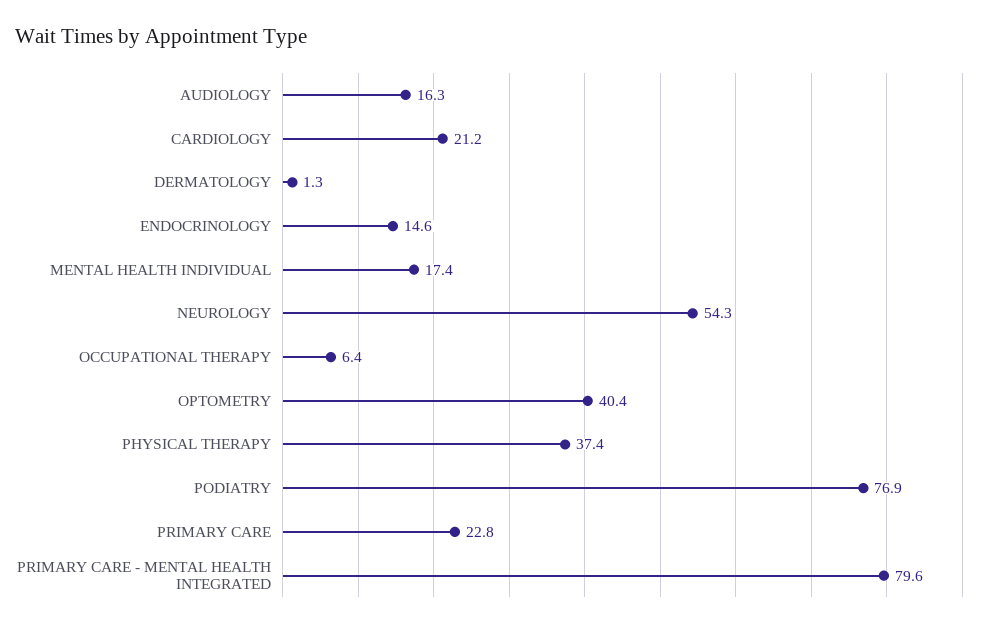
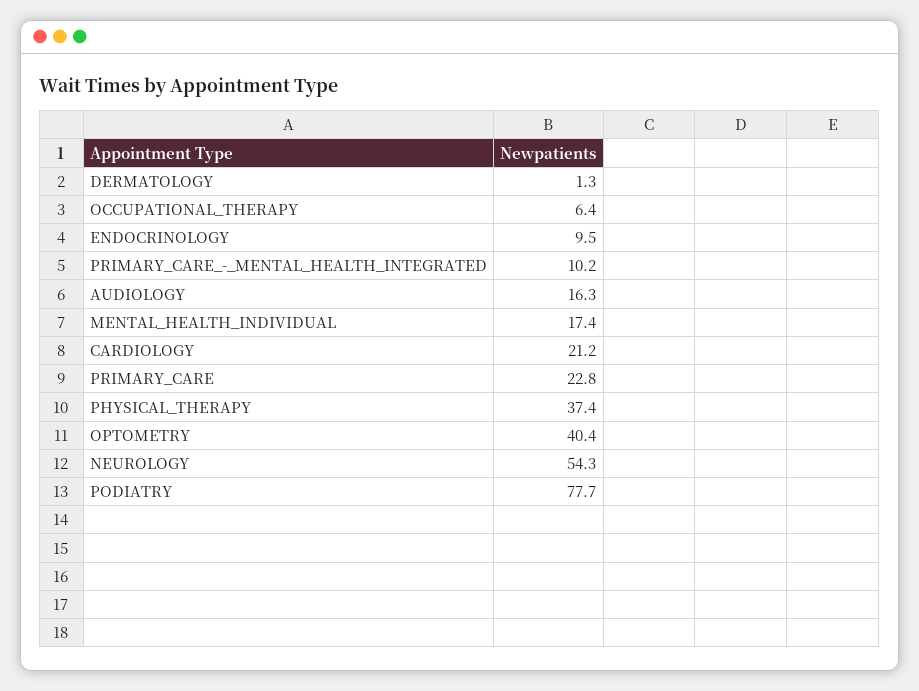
  {
    "AUDIOLOGY": 16.3,
    "CARDIOLOGY": 21.2,
    "DERMATOLOGY": 1.3,
-   "ENDOCRINOLOGY": 14.6,
+   "ENDOCRINOLOGY": 9.5,
    "MENTAL HEALTH INDIVIDUAL": 17.4,
    "NEUROLOGY": 54.3,
    "OCCUPATIONAL THERAPY": 6.4,
    "OPTOMETRY": 40.4,
    "PHYSICAL THERAPY": 37.4,
-   "PODIATRY": 76.9,
+   "PODIATRY": 77.7,
    "PRIMARY CARE": 22.8,
-   "PRIMARY CARE - MENTAL HEALTH INTEGRATED": 79.6
+   "PRIMARY CARE - MENTAL HEALTH INTEGRATED": 10.2
  }

